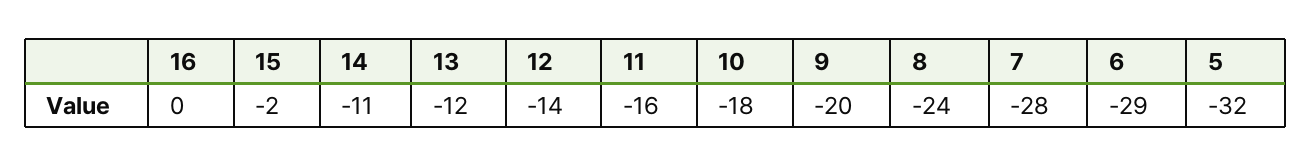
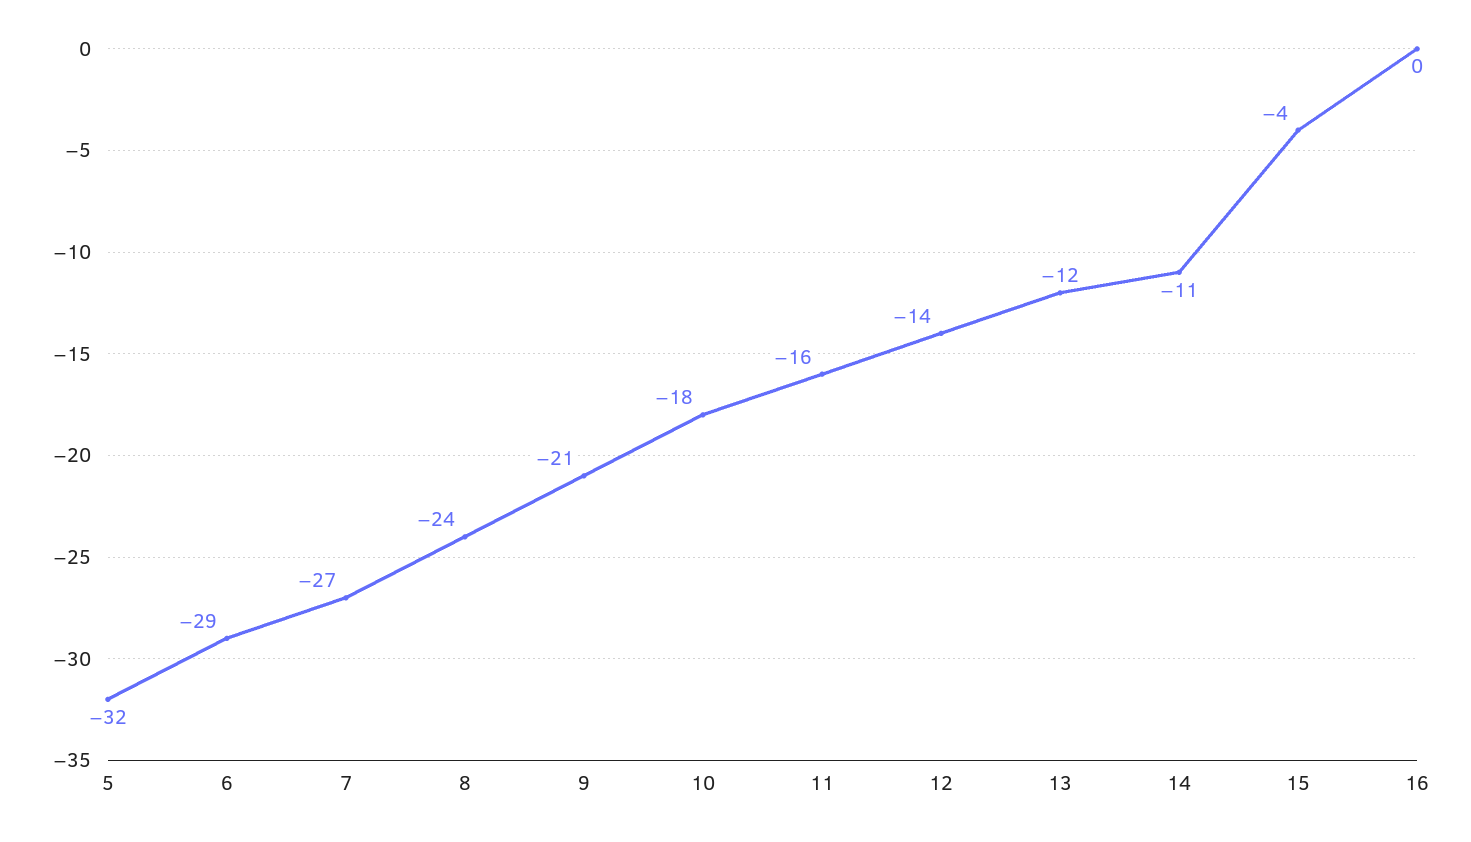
  {
    "16": 0,
-   "15": -2,
+   "15": -4,
    "14": -11,
    "13": -12,
    "12": -14,
    "11": -16,
    "10": -18,
-   "9": -20,
+   "9": -21,
    "8": -24,
-   "7": -28,
+   "7": -27,
    "6": -29,
    "5": -32
  }

